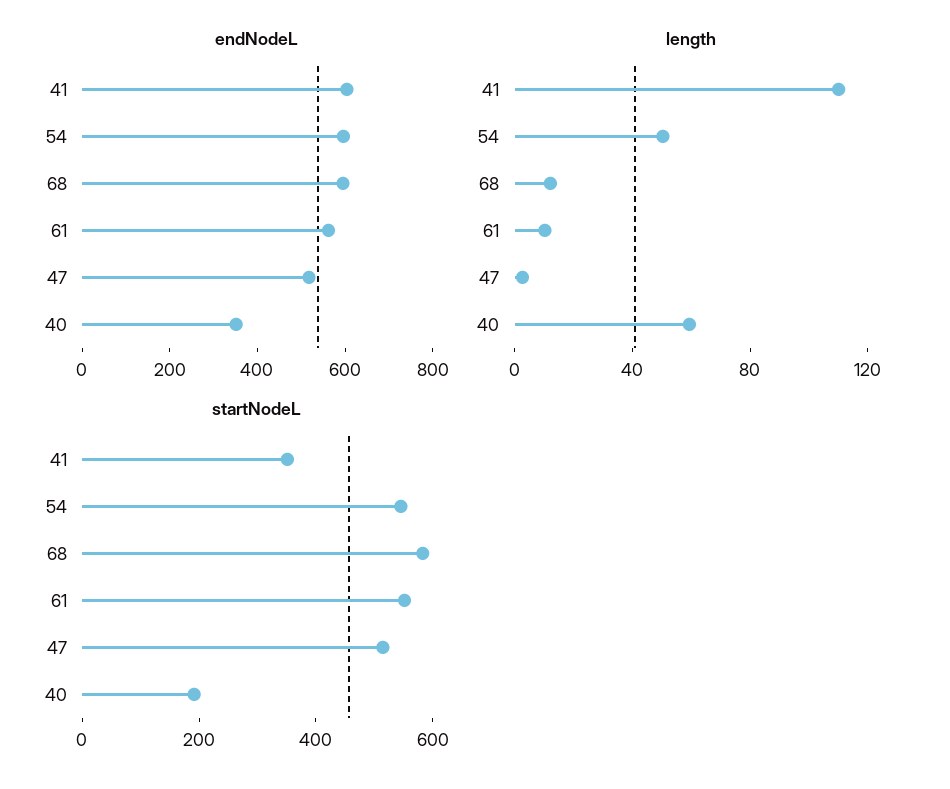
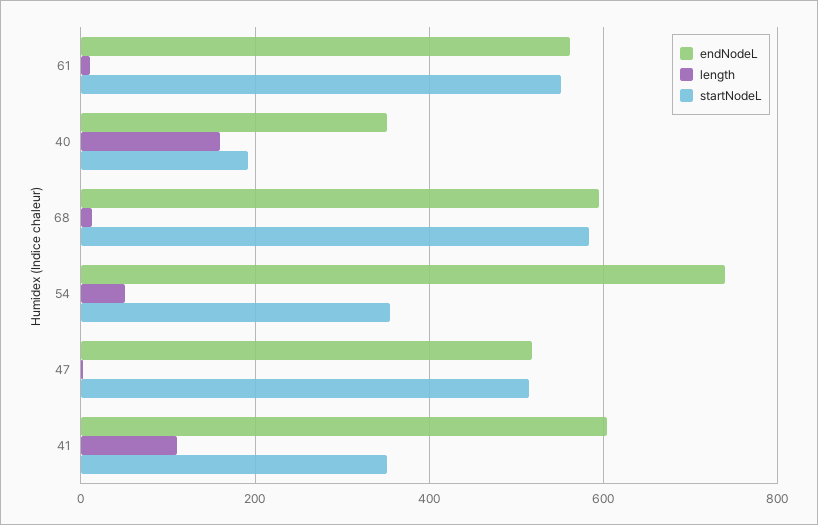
  {
    "endNodeL": {
      "41": 600,
-     "54": 600,
+     "54": 740,
      "68": 600,
      "61": 560,
      "47": 520,
      "40": 360
    },
    "length": {
      "41": 110,
      "54": 50,
      "68": 10,
      "61": 10,
      "47": 0,
-     "40": 60
+     "40": 160
    },
    "startNodeL": {
      "41": 360,
-     "54": 550,
+     "54": 360,
      "68": 580,
      "61": 560,
      "47": 520,
      "40": 200
    }
  }

